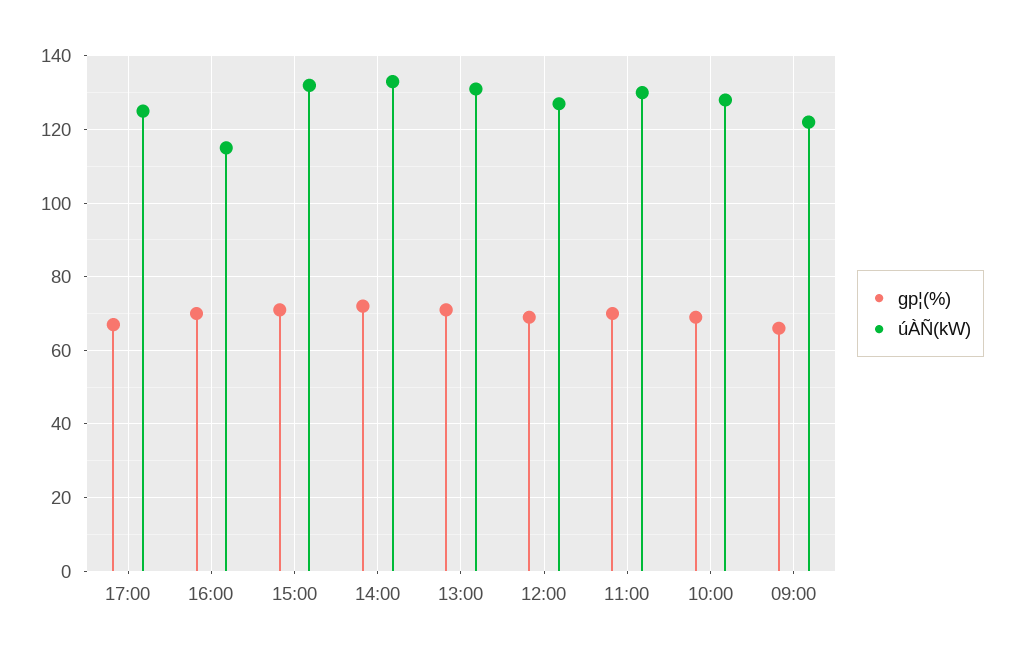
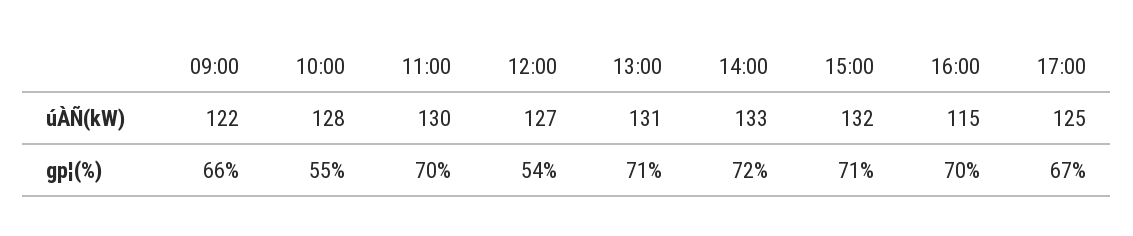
  {
    "gp¦(%)": {
      "17:00": 67,
      "16:00": 70,
      "15:00": 71,
      "14:00": 72,
      "13:00": 71,
-     "12:00": 70,
+     "12:00": 54,
      "11:00": 70,
-     "10:00": 70,
+     "10:00": 55,
      "09:00": 66
    },
    "úÀÑ(kW)": {
      "17:00": 125,
      "16:00": 115,
      "15:00": 132,
      "14:00": 133,
      "13:00": 131,
      "12:00": 127,
      "11:00": 130,
      "10:00": 128,
      "09:00": 122
    }
  }

